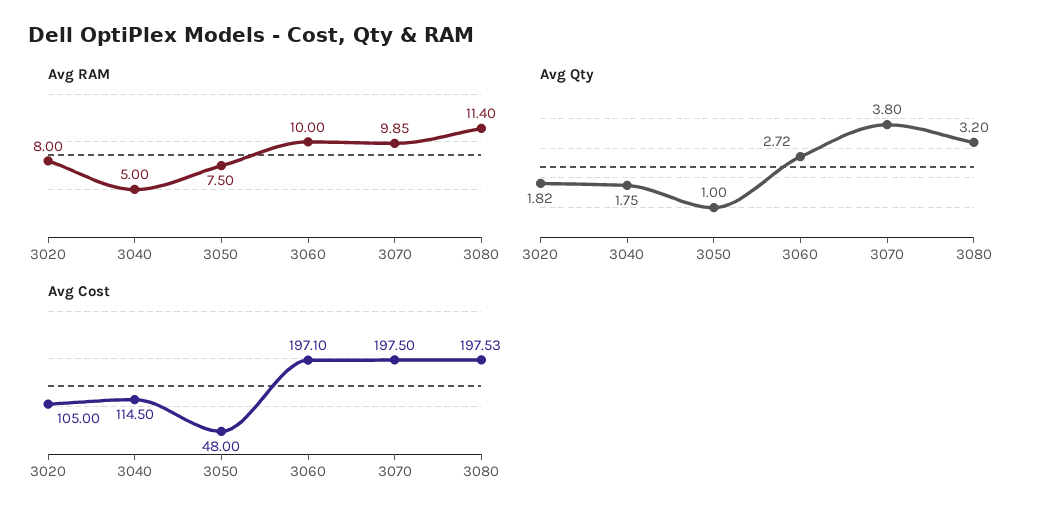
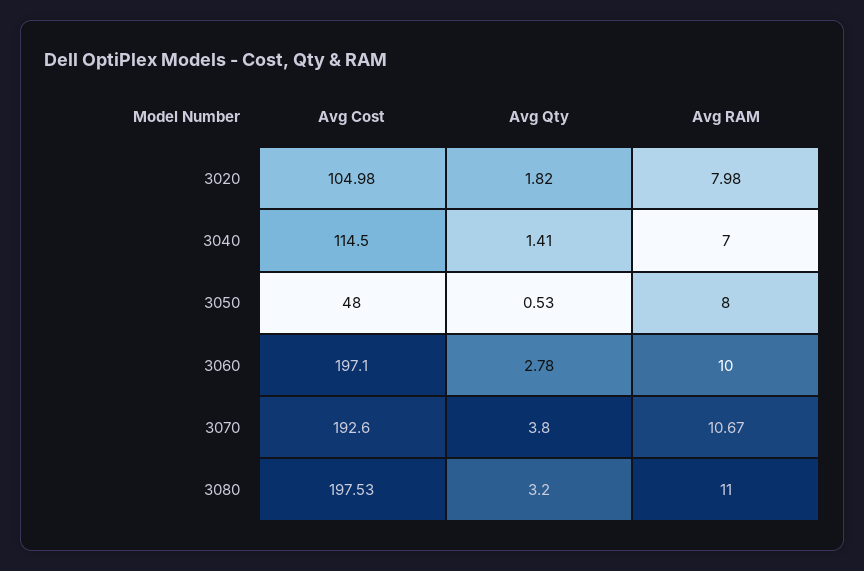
  {
    "Avg RAM": {
-     "3020": 8,
+     "3020": 7.98,
-     "3040": 5,
+     "3040": 7,
-     "3050": 7.5,
+     "3050": 8,
      "3060": 10,
-     "3070": 9.85,
+     "3070": 10.67,
-     "3080": 11.4
+     "3080": 11
    },
    "Avg Qty": {
      "3020": 1.82,
-     "3040": 1.75,
+     "3040": 1.41,
-     "3050": 1,
+     "3050": 0.53,
-     "3060": 2.72,
+     "3060": 2.78,
      "3070": 3.8,
      "3080": 3.2
    },
    "Avg Cost": {
-     "3020": 105,
+     "3020": 104.98,
      "3040": 114.5,
      "3050": 48,
      "3060": 197.1,
-     "3070": 197.5,
+     "3070": 192.6,
      "3080": 197.53
    }
  }

